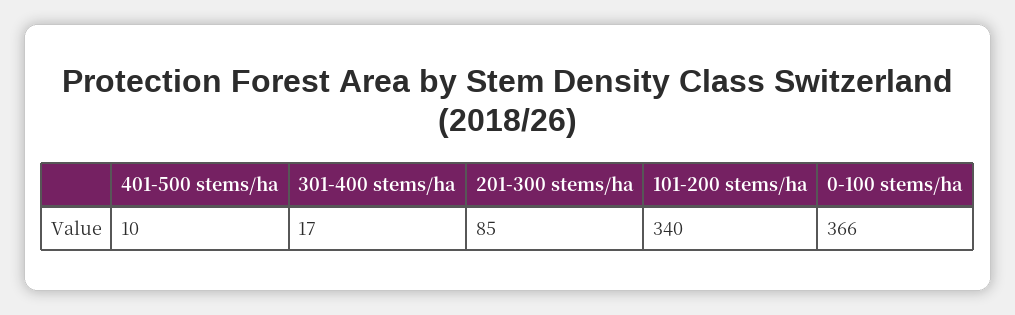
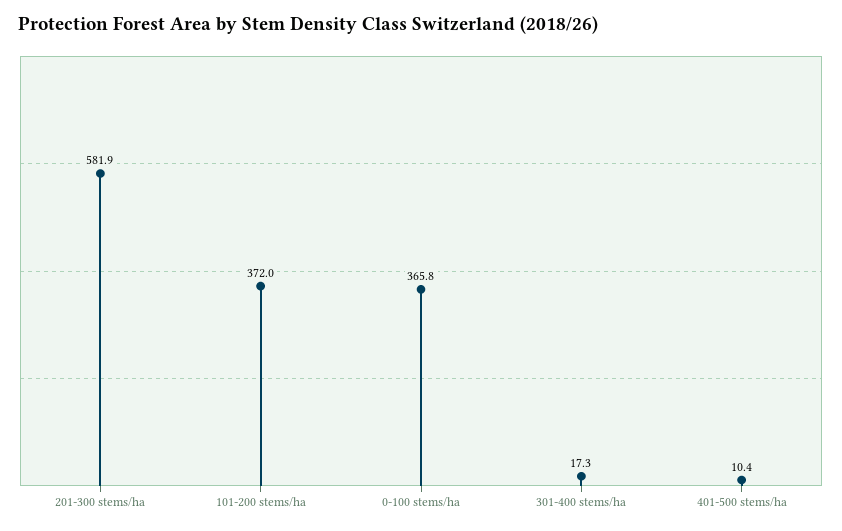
  {
    "401-500 stems/ha": 10.4,
    "301-400 stems/ha": 17.3,
-   "201-300 stems/ha": 85,
+   "201-300 stems/ha": 581.9,
-   "101-200 stems/ha": 340,
+   "101-200 stems/ha": 372,
    "0-100 stems/ha": 365.8
  }

